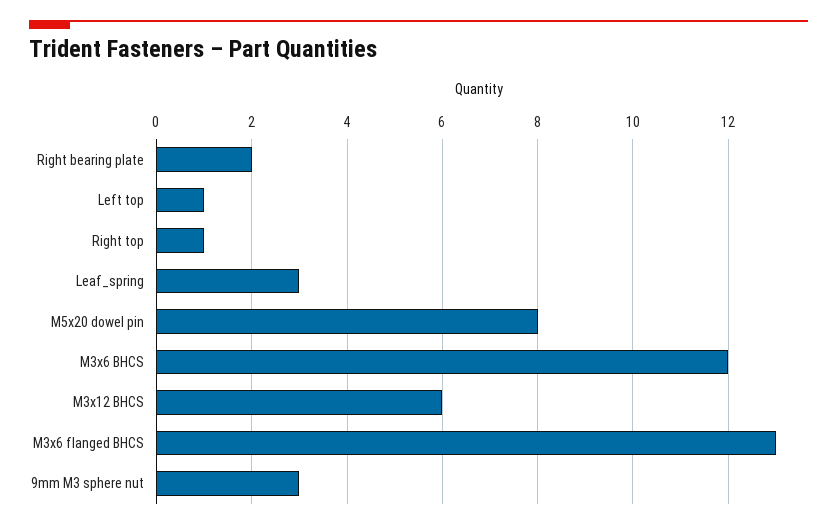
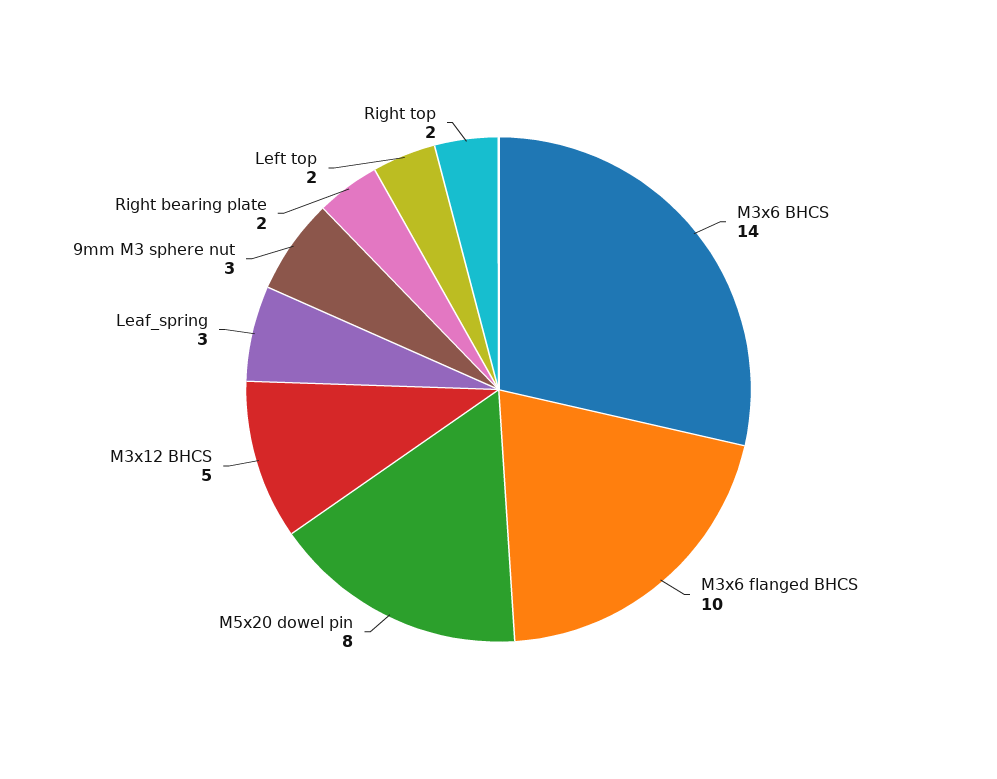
  {
    "Right bearing plate": 2,
-   "Left top": 1,
+   "Left top": 2,
-   "Right top": 1,
+   "Right top": 2,
    "Leaf_spring": 3,
    "M5x20 dowel pin": 8,
-   "M3x6 BHCS": 12,
+   "M3x6 BHCS": 14,
-   "M3x12 BHCS": 6,
+   "M3x12 BHCS": 5,
-   "M3x6 flanged BHCS": 13,
+   "M3x6 flanged BHCS": 10,
    "9mm M3 sphere nut": 3
  }

